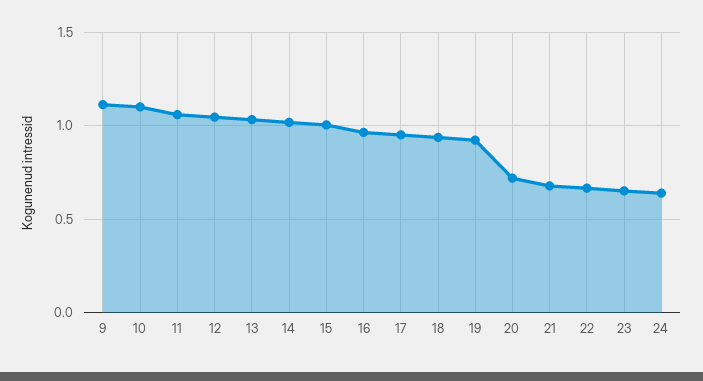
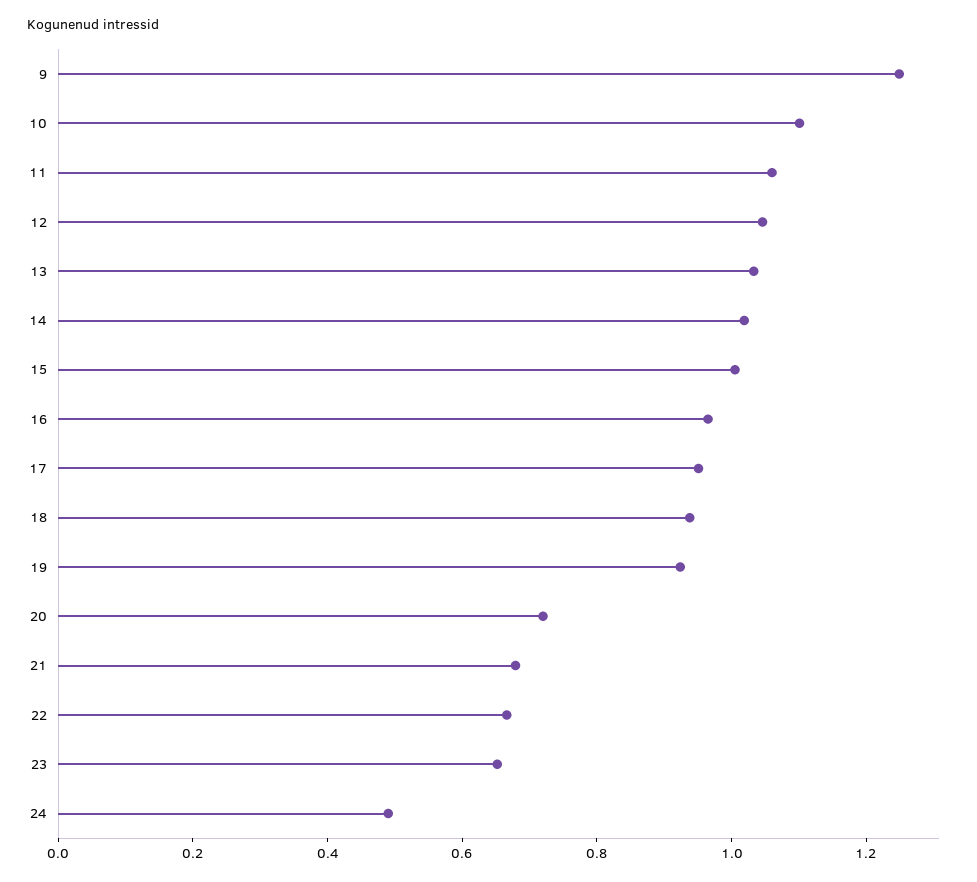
  {
-   "9": 1.1,
+   "9": 1.25,
    "10": 1.1,
    "11": 1.05,
    "12": 1.05,
    "13": 1.05,
    "14": 1,
    "15": 1,
    "16": 0.95,
    "17": 0.95,
    "18": 0.95,
    "19": 0.9,
    "20": 0.7,
    "21": 0.7,
    "22": 0.65,
    "23": 0.65,
-   "24": 0.65
+   "24": 0.5
  }

